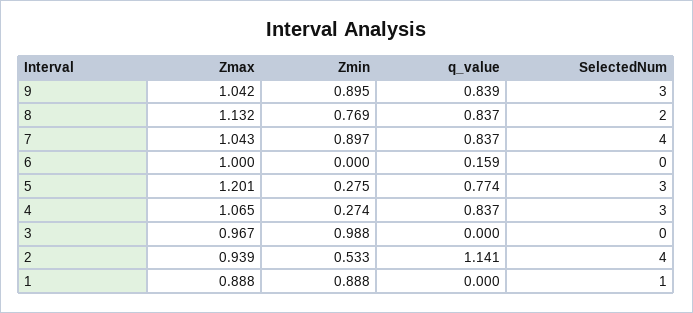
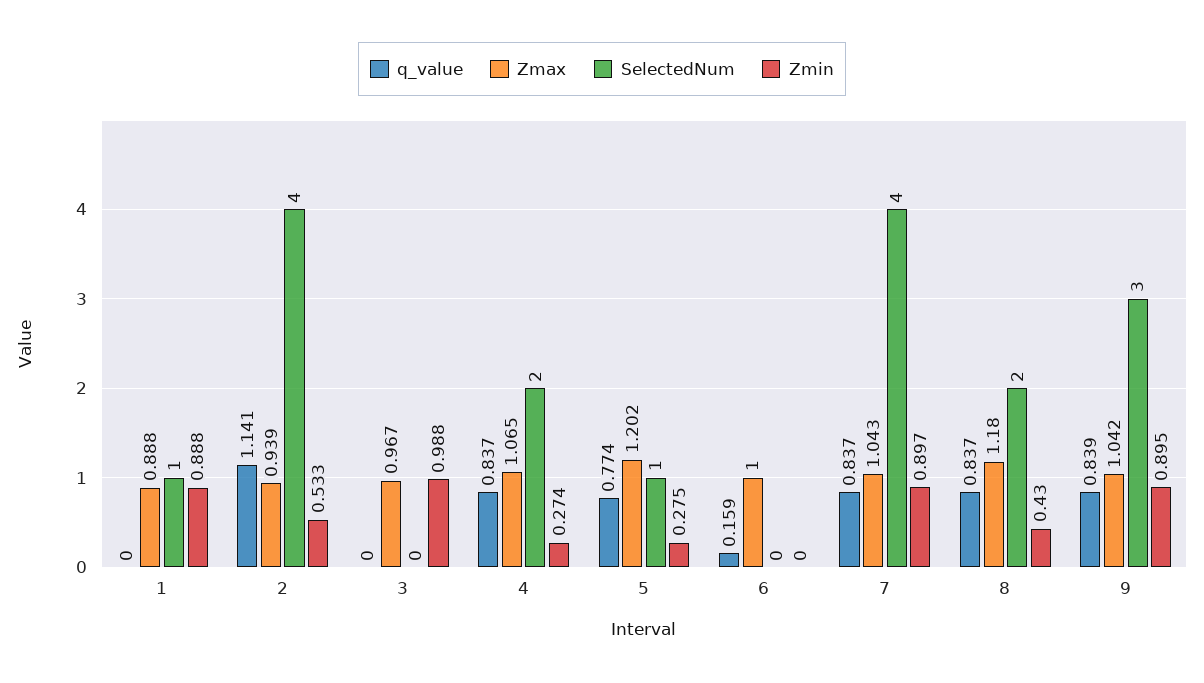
  {
    "Zmax": {
      "9": 1.042,
-     "8": 1.132,
+     "8": 1.18,
      "7": 1.043,
      "6": 1,
-     "5": 1.201,
+     "5": 1.202,
      "4": 1.065,
      "3": 0.967,
      "2": 0.939,
      "1": 0.888
    },
    "Zmin": {
      "9": 0.895,
-     "8": 0.769,
+     "8": 0.43,
      "7": 0.897,
      "6": 0,
      "5": 0.275,
      "4": 0.274,
      "3": 0.988,
      "2": 0.533,
      "1": 0.888
    },
    "q_value": {
      "9": 0.839,
      "8": 0.837,
      "7": 0.837,
      "6": 0.159,
      "5": 0.774,
      "4": 0.837,
      "3": 0,
      "2": 1.141,
      "1": 0
    },
    "SelectedNum": {
      "9": 3,
      "8": 2,
      "7": 4,
      "6": 0,
-     "5": 3,
+     "5": 1,
-     "4": 3,
+     "4": 2,
      "3": 0,
      "2": 4,
      "1": 1
    }
  }

